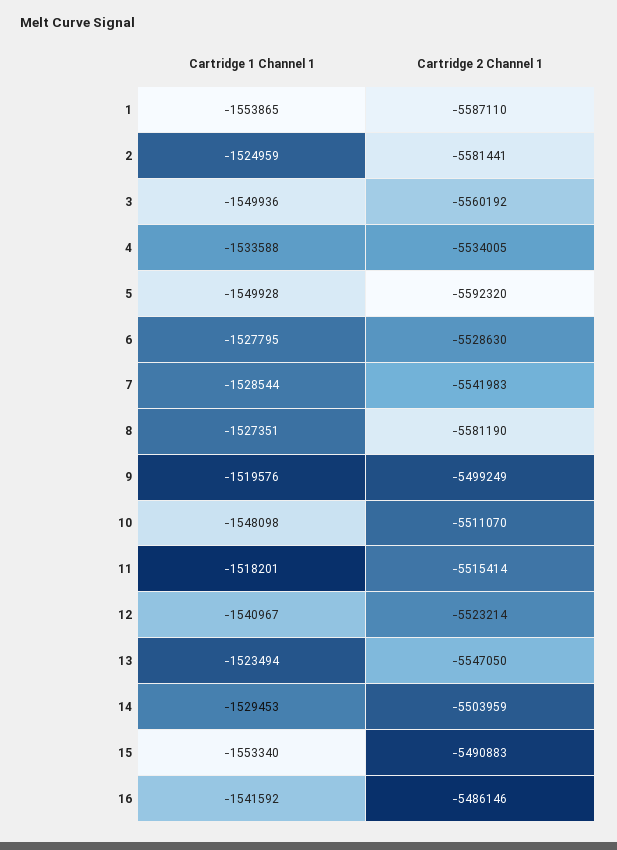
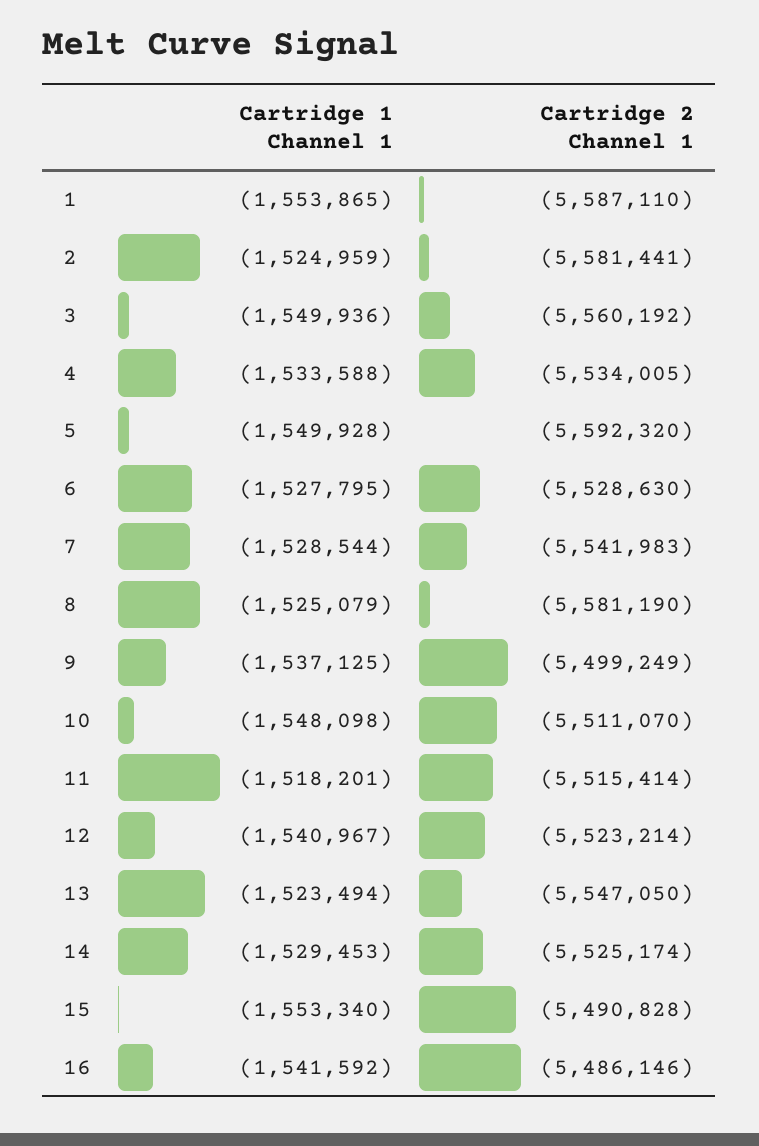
  {
    "Cartridge 1 Channel 1": {
      "1": -1553865,
      "2": -1524959,
      "3": -1549936,
      "4": -1533588,
      "5": -1549928,
      "6": -1527795,
      "7": -1528544,
-     "8": -1527351,
+     "8": -1525079,
-     "9": -1519576,
+     "9": -1537125,
      "10": -1548098,
      "11": -1518201,
      "12": -1540967,
      "13": -1523494,
      "14": -1529453,
      "15": -1553340,
      "16": -1541592
    },
    "Cartridge 2 Channel 1": {
      "1": -5587110,
      "2": -5581441,
      "3": -5560192,
      "4": -5534005,
      "5": -5592320,
      "6": -5528630,
      "7": -5541983,
      "8": -5581190,
      "9": -5499249,
      "10": -5511070,
      "11": -5515414,
      "12": -5523214,
      "13": -5547050,
-     "14": -5503959,
+     "14": -5525174,
-     "15": -5490883,
+     "15": -5490828,
      "16": -5486146
    }
  }

